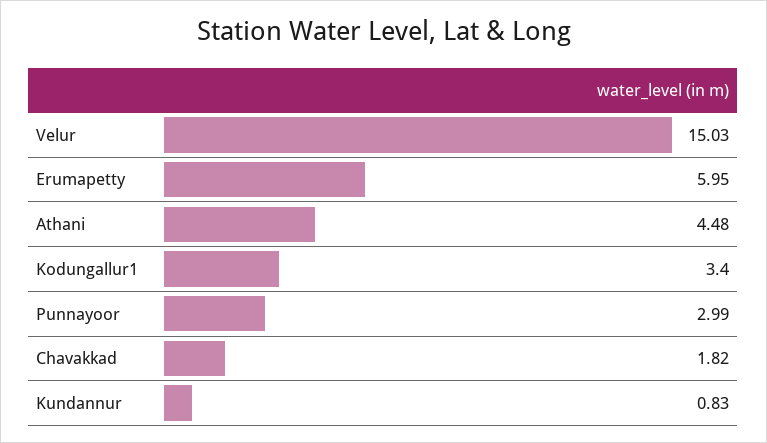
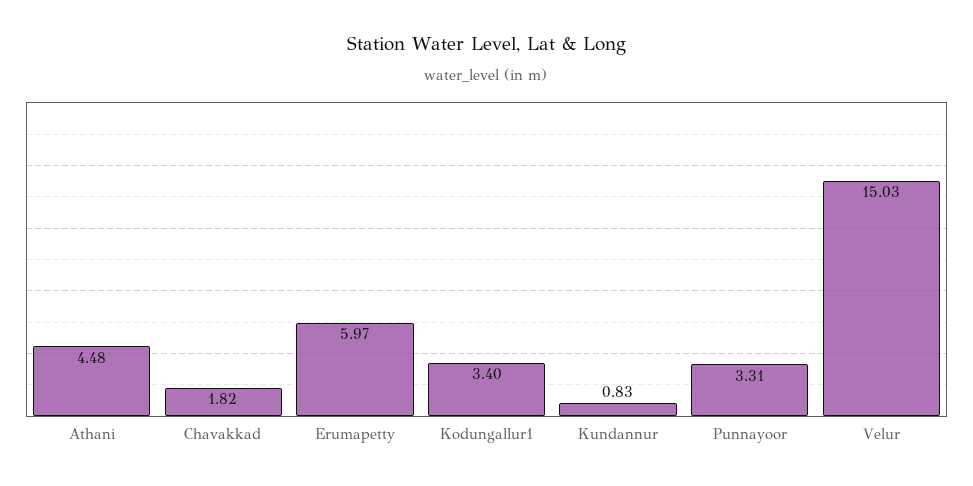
  {
    "Velur": 15.03,
-   "Erumapetty": 5.95,
+   "Erumapetty": 5.97,
    "Athani": 4.48,
    "Kodungallur1": 3.4,
-   "Punnayoor": 2.99,
+   "Punnayoor": 3.31,
    "Chavakkad": 1.82,
    "Kundannur": 0.83
  }

